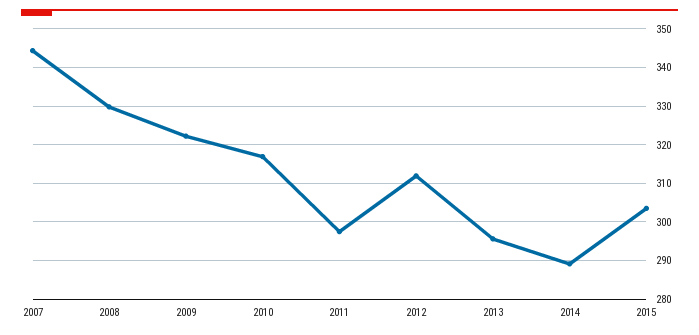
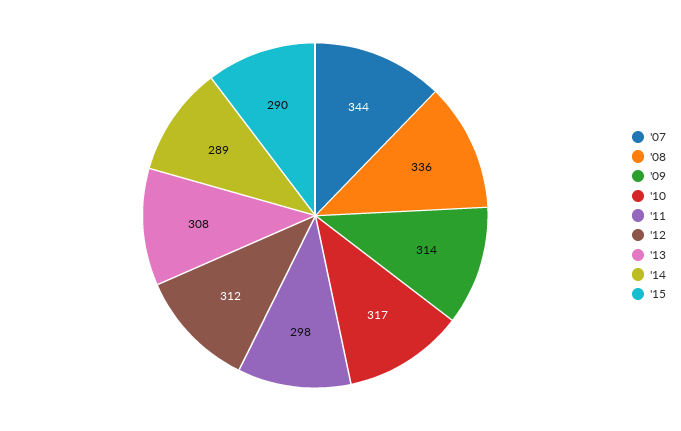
  {
    "2007": 344,
-   "2008": 330,
+   "2008": 336,
-   "2009": 322,
+   "2009": 314,
    "2010": 317,
    "2011": 298,
    "2012": 312,
-   "2013": 296,
+   "2013": 308,
    "2014": 289,
-   "2015": 304
+   "2015": 290
  }

